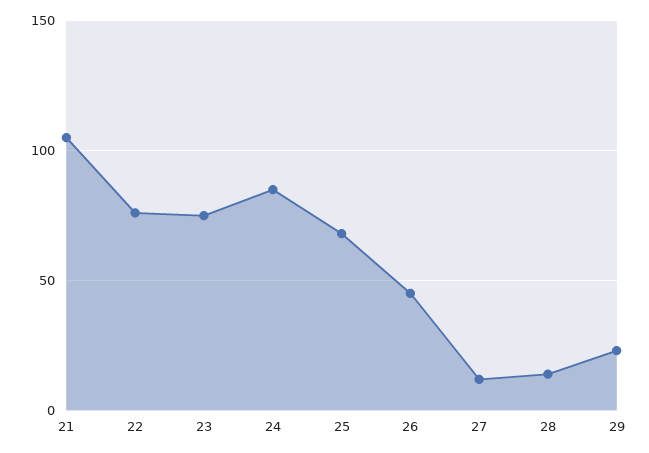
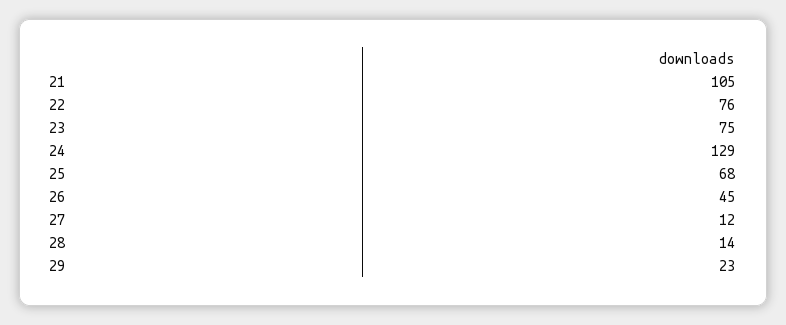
  {
    "21": 105,
    "22": 76,
    "23": 75,
-   "24": 85,
+   "24": 129,
    "25": 68,
    "26": 45,
    "27": 12,
    "28": 14,
    "29": 23
  }

